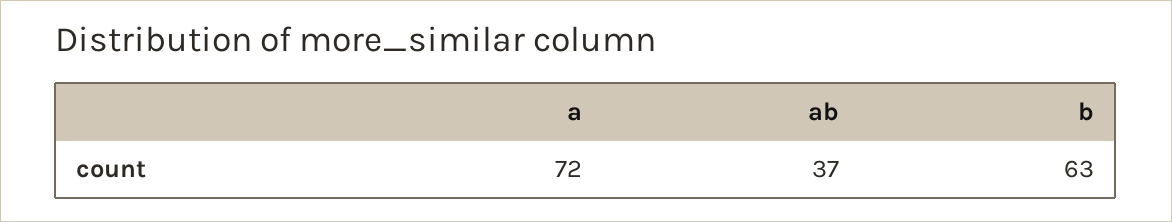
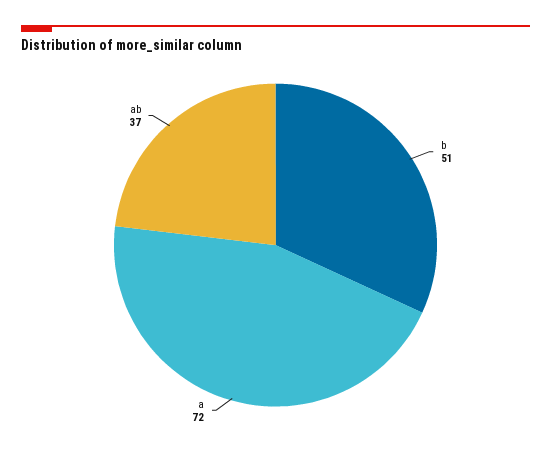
  {
    "a": 72,
    "ab": 37,
-   "b": 63
+   "b": 51
  }

